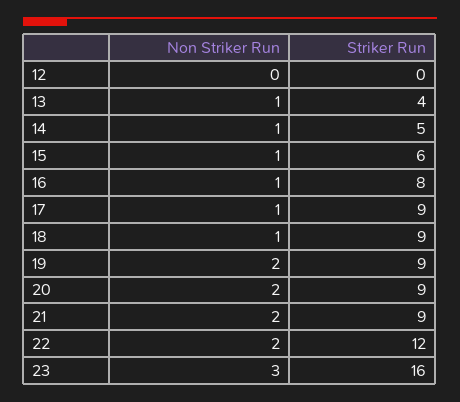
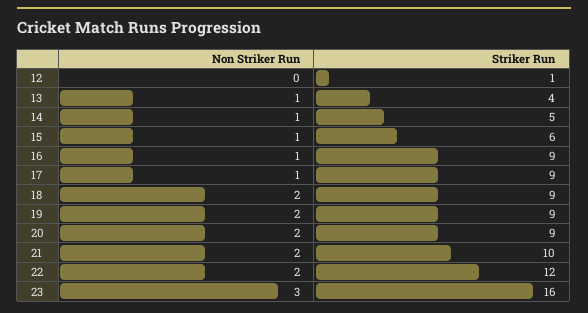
  {
    "Non Striker Run": {
      "12": 0,
      "13": 1,
      "14": 1,
      "15": 1,
      "16": 1,
      "17": 1,
-     "18": 1,
+     "18": 2,
      "19": 2,
      "20": 2,
      "21": 2,
      "22": 2,
      "23": 3
    },
    "Striker Run": {
-     "12": 0,
+     "12": 1,
      "13": 4,
      "14": 5,
      "15": 6,
-     "16": 8,
+     "16": 9,
      "17": 9,
      "18": 9,
      "19": 9,
      "20": 9,
-     "21": 9,
+     "21": 10,
      "22": 12,
      "23": 16
    }
  }

